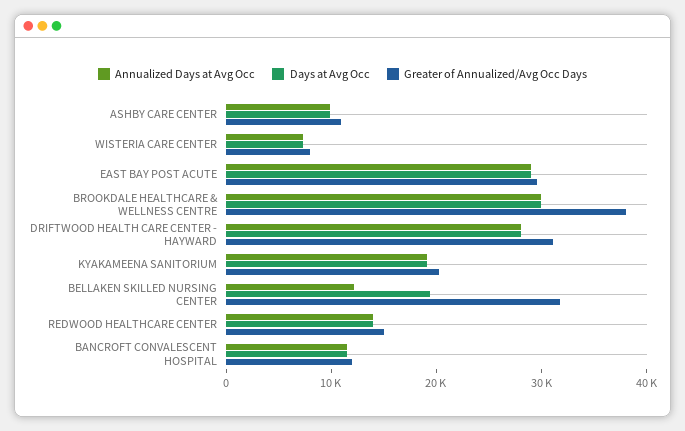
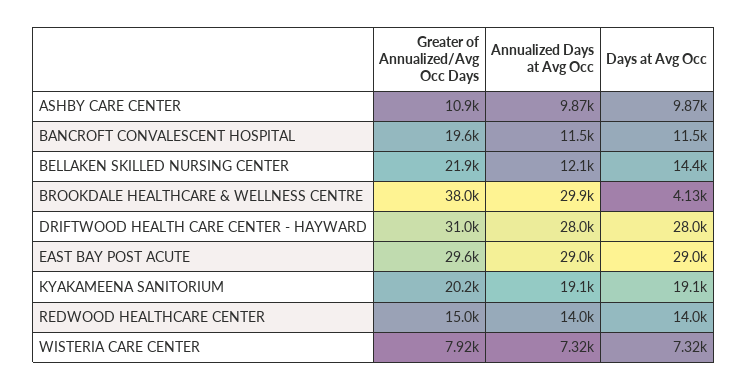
  {
    "Annualized Days at Avg Occ": {
      "ASHBY CARE CENTER": 9870,
      "WISTERIA CARE CENTER": 7320,
      "EAST BAY POST ACUTE": 29000,
      "BROOKDALE HEALTHCARE & WELLNESS CENTRE": 29900,
      "DRIFTWOOD HEALTH CARE CENTER - HAYWARD": 28000,
      "KYAKAMEENA SANITORIUM": 19100,
      "BELLAKEN SKILLED NURSING CENTER": 12100,
      "REDWOOD HEALTHCARE CENTER": 14000,
      "BANCROFT CONVALESCENT HOSPITAL": 11500
    },
    "Days at Avg Occ": {
      "ASHBY CARE CENTER": 9870,
      "WISTERIA CARE CENTER": 7320,
      "EAST BAY POST ACUTE": 29000,
-     "BROOKDALE HEALTHCARE & WELLNESS CENTRE": 30000,
+     "BROOKDALE HEALTHCARE & WELLNESS CENTRE": 4130,
      "DRIFTWOOD HEALTH CARE CENTER - HAYWARD": 28000,
      "KYAKAMEENA SANITORIUM": 19100,
-     "BELLAKEN SKILLED NURSING CENTER": 20000,
+     "BELLAKEN SKILLED NURSING CENTER": 14400,
      "REDWOOD HEALTHCARE CENTER": 14000,
      "BANCROFT CONVALESCENT HOSPITAL": 11500
    },
    "Greater of Annualized/Avg Occ Days": {
      "ASHBY CARE CENTER": 10900,
      "WISTERIA CARE CENTER": 7920,
      "EAST BAY POST ACUTE": 29600,
      "BROOKDALE HEALTHCARE & WELLNESS CENTRE": 38000,
      "DRIFTWOOD HEALTH CARE CENTER - HAYWARD": 31000,
      "KYAKAMEENA SANITORIUM": 20200,
-     "BELLAKEN SKILLED NURSING CENTER": 32000,
+     "BELLAKEN SKILLED NURSING CENTER": 21900,
      "REDWOOD HEALTHCARE CENTER": 15000,
-     "BANCROFT CONVALESCENT HOSPITAL": 12000
+     "BANCROFT CONVALESCENT HOSPITAL": 19600
    }
  }

